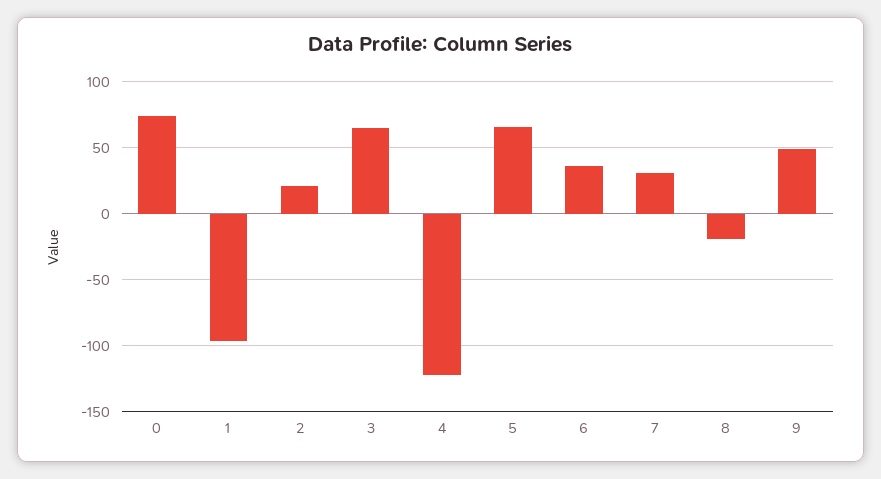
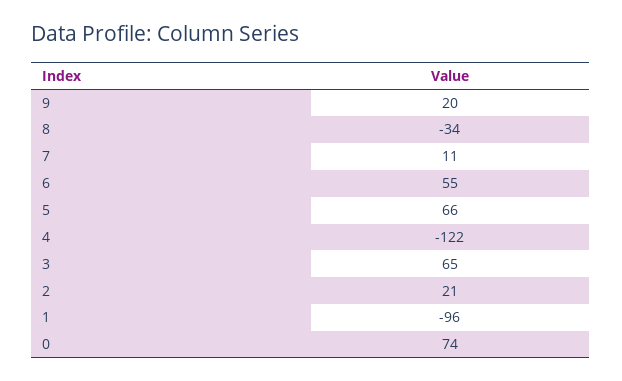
  {
    "0": 74,
    "1": -96,
    "2": 21,
    "3": 65,
    "4": -122,
    "5": 66,
-   "6": 35,
+   "6": 55,
-   "7": 30,
+   "7": 11,
-   "8": -20,
+   "8": -34,
-   "9": 50
+   "9": 20
  }

